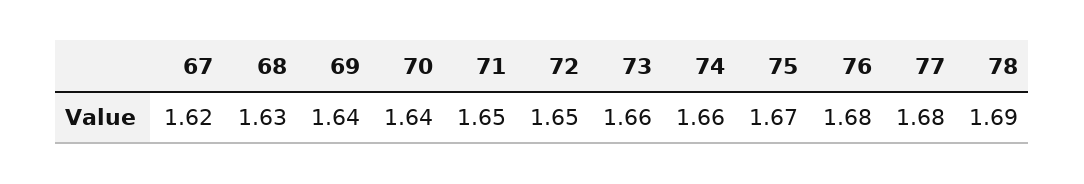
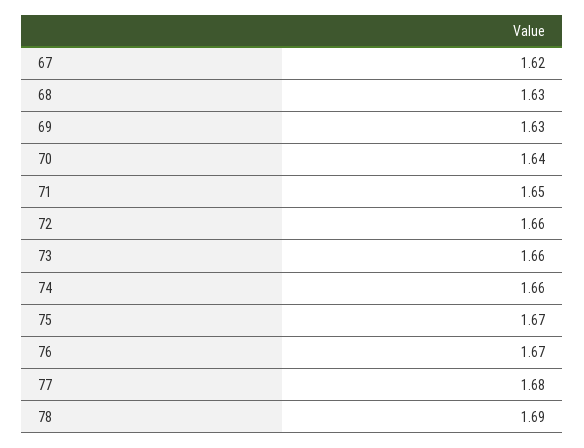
  {
    "67": 1.62,
    "68": 1.63,
-   "69": 1.64,
+   "69": 1.63,
    "70": 1.64,
    "71": 1.65,
-   "72": 1.65,
+   "72": 1.66,
    "73": 1.66,
    "74": 1.66,
    "75": 1.67,
-   "76": 1.68,
+   "76": 1.67,
    "77": 1.68,
    "78": 1.69
  }

